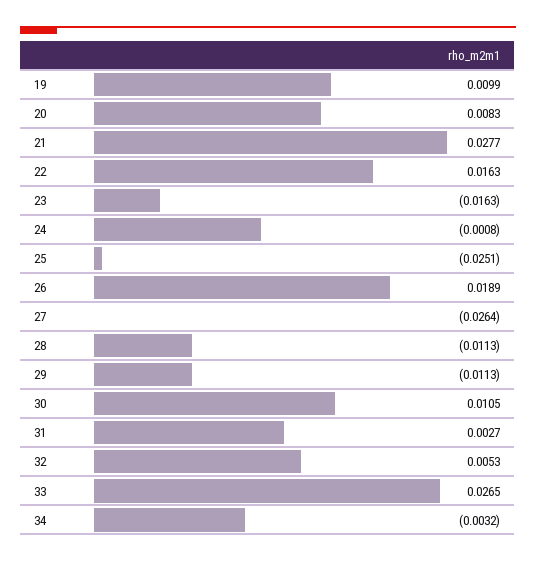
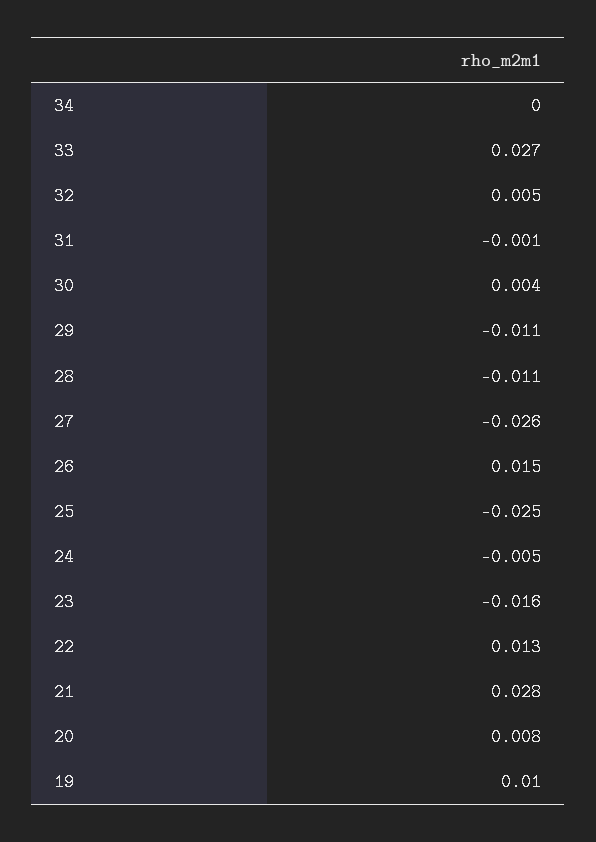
  {
    "19": 0.0099,
    "20": 0.0083,
    "21": 0.0277,
-   "22": 0.0163,
+   "22": 0.013,
    "23": -0.0163,
-   "24": -0.0008,
+   "24": -0.005,
    "25": -0.0251,
-   "26": 0.0189,
+   "26": 0.015,
    "27": -0.0264,
    "28": -0.0113,
    "29": -0.0113,
-   "30": 0.0105,
+   "30": 0.004,
-   "31": 0.0027,
+   "31": -0.001,
    "32": 0.0053,
    "33": 0.0265,
-   "34": -0.0032
+   "34": 0
  }

